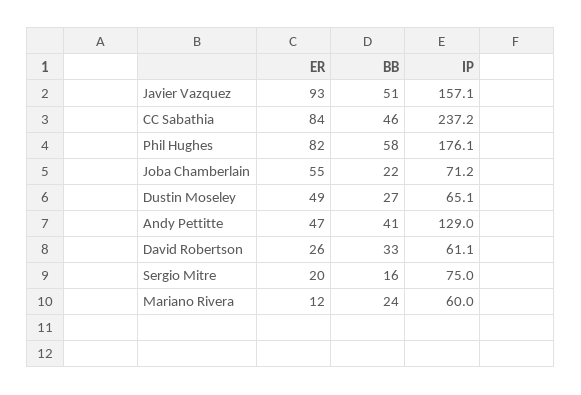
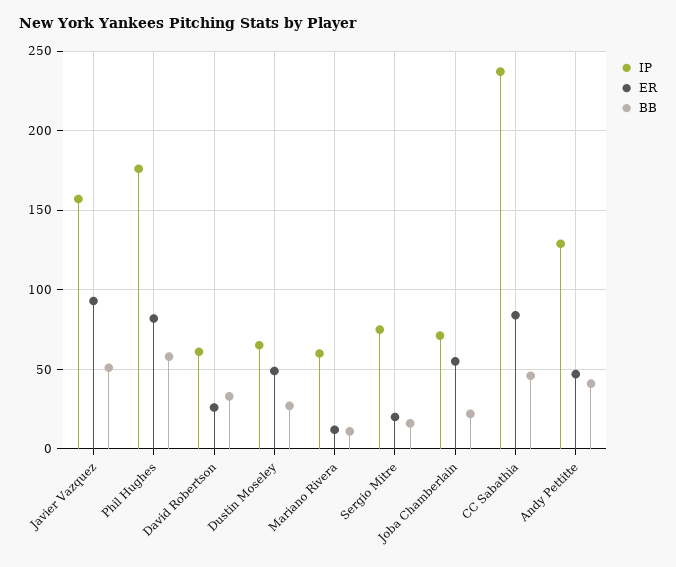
  {
    "ER": {
      "Javier Vazquez": 93,
      "CC Sabathia": 84,
      "Phil Hughes": 82,
      "Joba Chamberlain": 55,
      "Dustin Moseley": 49,
      "Andy Pettitte": 47,
      "David Robertson": 26,
      "Sergio Mitre": 20,
      "Mariano Rivera": 12
    },
    "BB": {
      "Javier Vazquez": 51,
      "CC Sabathia": 46,
      "Phil Hughes": 58,
      "Joba Chamberlain": 22,
      "Dustin Moseley": 27,
      "Andy Pettitte": 41,
      "David Robertson": 33,
      "Sergio Mitre": 16,
-     "Mariano Rivera": 24
+     "Mariano Rivera": 10
    },
    "IP": {
      "Javier Vazquez": 157.1,
      "CC Sabathia": 237.2,
      "Phil Hughes": 176.1,
      "Joba Chamberlain": 71.2,
      "Dustin Moseley": 65.1,
      "Andy Pettitte": 129,
      "David Robertson": 61.1,
      "Sergio Mitre": 75,
      "Mariano Rivera": 60
    }
  }

